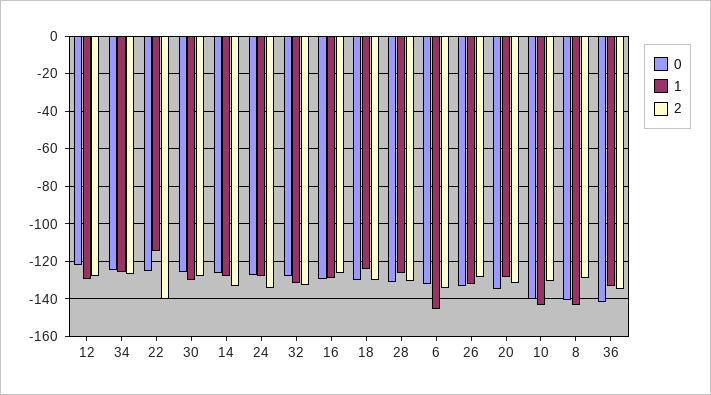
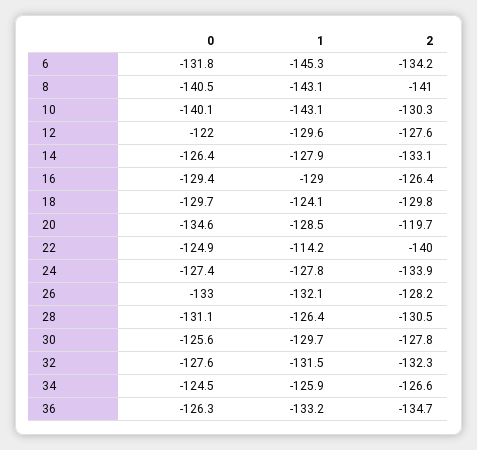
  {
    "0": {
      "12": -122,
      "34": -124.5,
      "22": -124.9,
      "30": -125.6,
      "14": -126.4,
      "24": -127.4,
      "32": -127.6,
      "16": -129.4,
      "18": -129.7,
      "28": -131.1,
      "6": -131.8,
      "26": -133,
      "20": -134.6,
      "10": -140.1,
      "8": -140.5,
-     "36": -140
+     "36": -126.3
    },
    "1": {
      "12": -129.6,
      "34": -125.9,
      "22": -114.2,
      "30": -129.7,
      "14": -127.9,
      "24": -127.8,
      "32": -131.5,
      "16": -129,
      "18": -124.1,
      "28": -126.4,
      "6": -145.3,
      "26": -132.1,
      "20": -128.5,
      "10": -143.1,
      "8": -143.1,
      "36": -133.2
    },
    "2": {
      "12": -127.6,
      "34": -126.6,
      "22": -140,
      "30": -127.8,
      "14": -133.1,
      "24": -133.9,
      "32": -132.3,
      "16": -126.4,
      "18": -129.8,
      "28": -130.5,
      "6": -134.2,
      "26": -128.2,
-     "20": -130,
+     "20": -119.7,
      "10": -130.3,
-     "8": -130,
+     "8": -141,
      "36": -134.7
    }
  }

